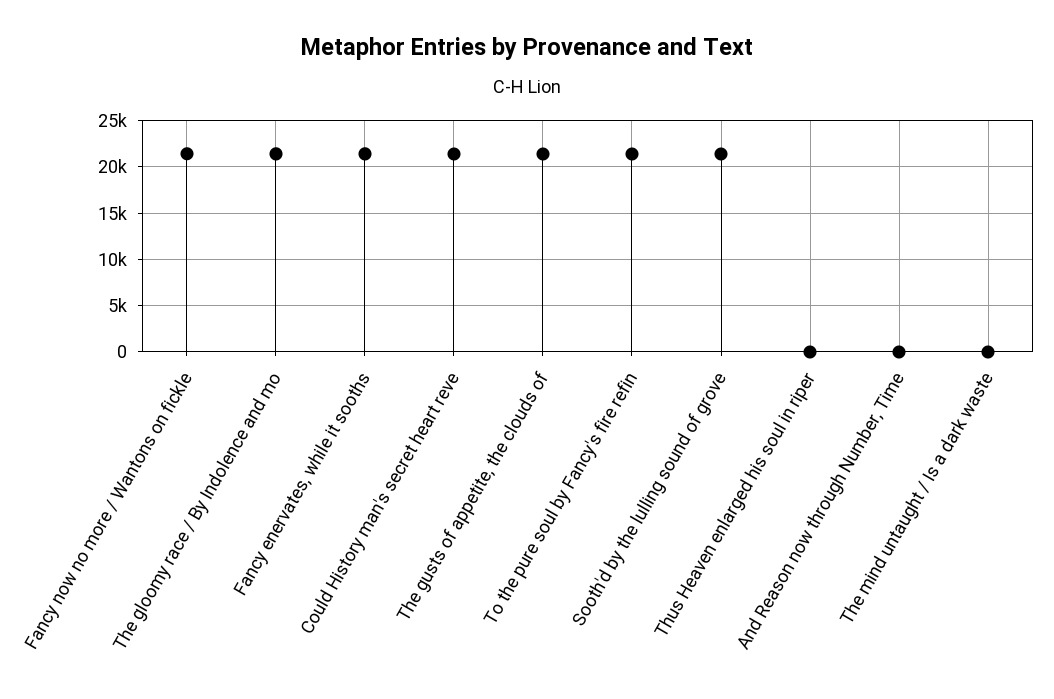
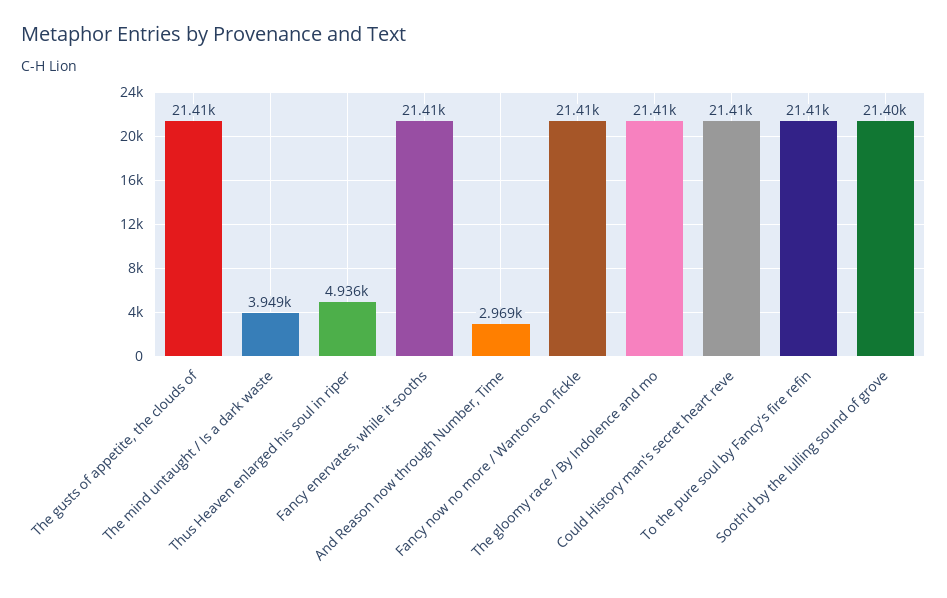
  {
    "Fancy now no more / Wantons on fickle": 21410,
    "The gloomy race / By Indolence and mo": 21410,
    "Fancy enervates, while it sooths": 21410,
    "Could History man's secret heart reve": 21410,
    "The gusts of appetite, the clouds of": 21410,
    "To the pure soul by Fancy's fire refin": 21410,
    "Sooth'd by the lulling sound of grove": 21400,
-   "Thus Heaven enlarged his soul in riper": 0,
+   "Thus Heaven enlarged his soul in riper": 4936,
-   "And Reason now through Number, Time": 0,
+   "And Reason now through Number, Time": 2969,
-   "The mind untaught / Is a dark waste": 0
+   "The mind untaught / Is a dark waste": 3949
  }

